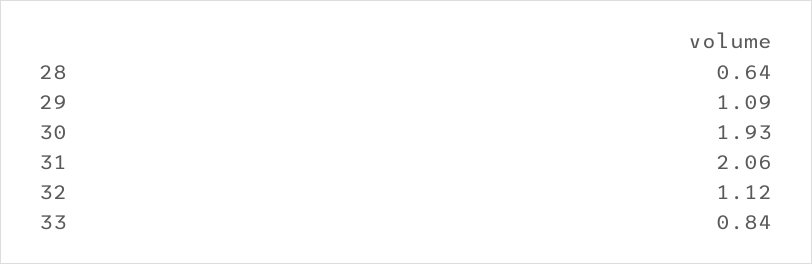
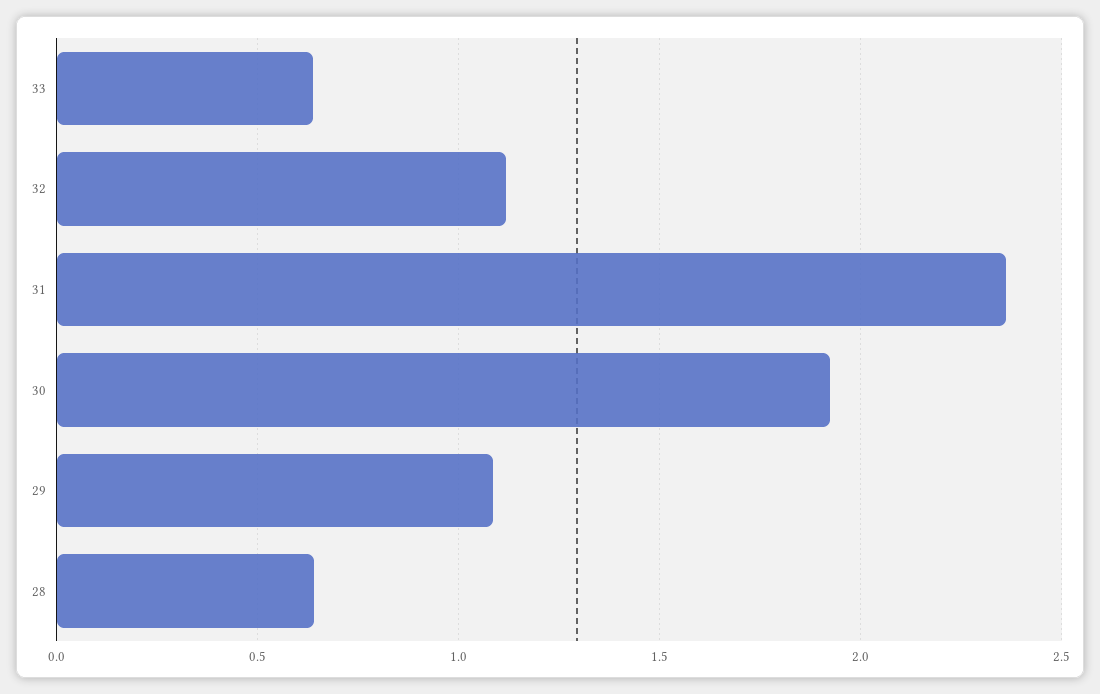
  {
    "28": 0.64,
    "29": 1.09,
    "30": 1.93,
-   "31": 2.06,
+   "31": 2.35,
    "32": 1.12,
-   "33": 0.84
+   "33": 0.65
  }

